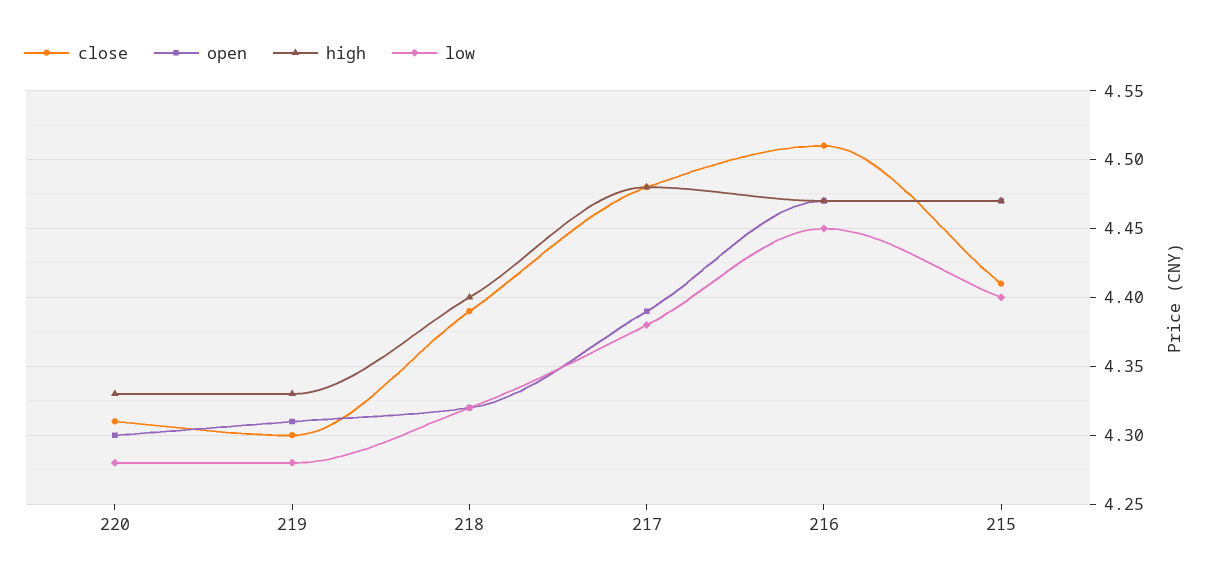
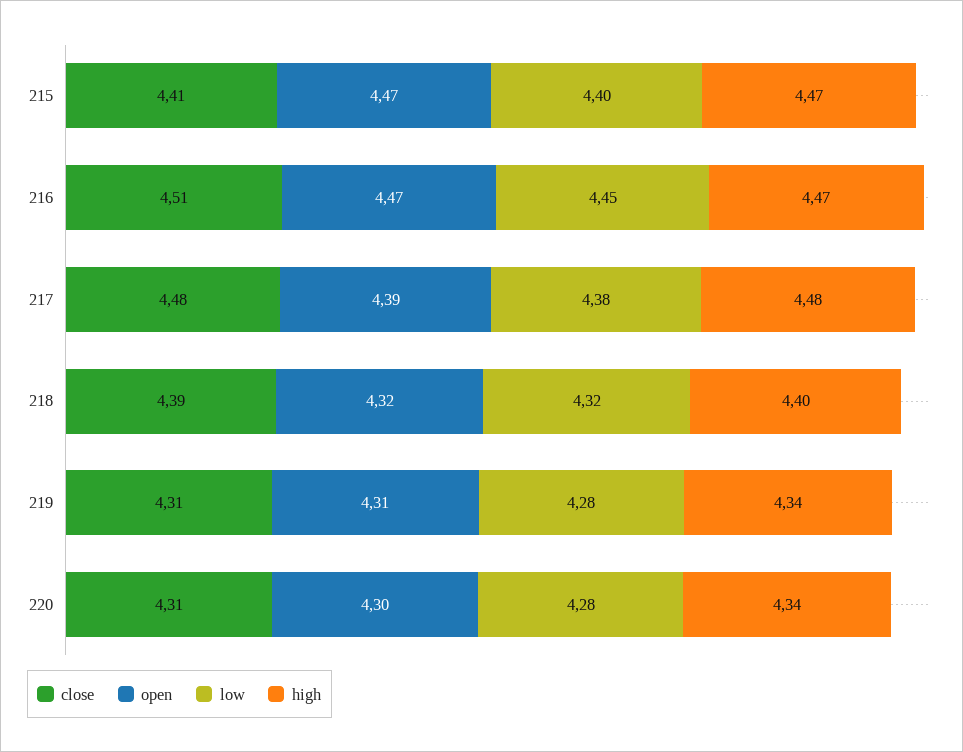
  {
    "close": {
      "220": 4.31,
-     "219": 4.3,
+     "219": 4.31,
      "218": 4.39,
      "217": 4.48,
      "216": 4.51,
      "215": 4.41
    },
    "open": {
      "220": 4.3,
      "219": 4.31,
      "218": 4.32,
      "217": 4.39,
      "216": 4.47,
      "215": 4.47
    },
    "high": {
-     "220": 4.33,
+     "220": 4.34,
-     "219": 4.33,
+     "219": 4.34,
      "218": 4.4,
      "217": 4.48,
      "216": 4.47,
      "215": 4.47
    },
    "low": {
      "220": 4.28,
      "219": 4.28,
      "218": 4.32,
      "217": 4.38,
      "216": 4.45,
      "215": 4.4
    }
  }

